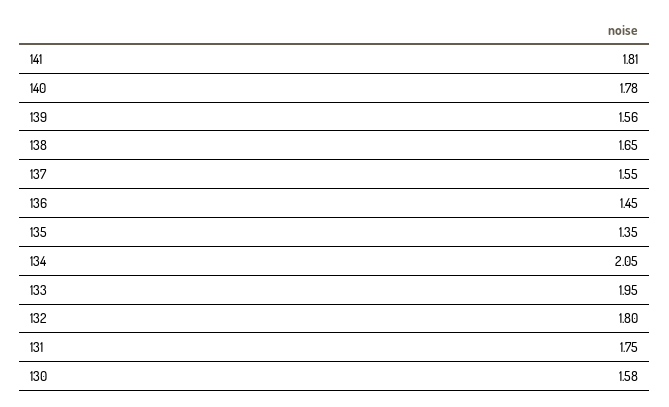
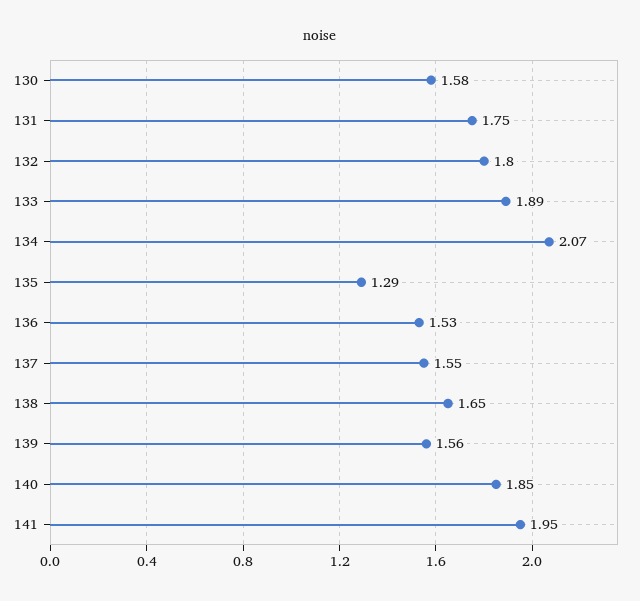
  {
-   "141": 1.81,
+   "141": 1.95,
-   "140": 1.78,
+   "140": 1.85,
    "139": 1.56,
    "138": 1.65,
    "137": 1.55,
-   "136": 1.45,
+   "136": 1.53,
-   "135": 1.35,
+   "135": 1.29,
-   "134": 2.05,
+   "134": 2.07,
-   "133": 1.95,
+   "133": 1.89,
    "132": 1.8,
    "131": 1.75,
    "130": 1.58
  }

